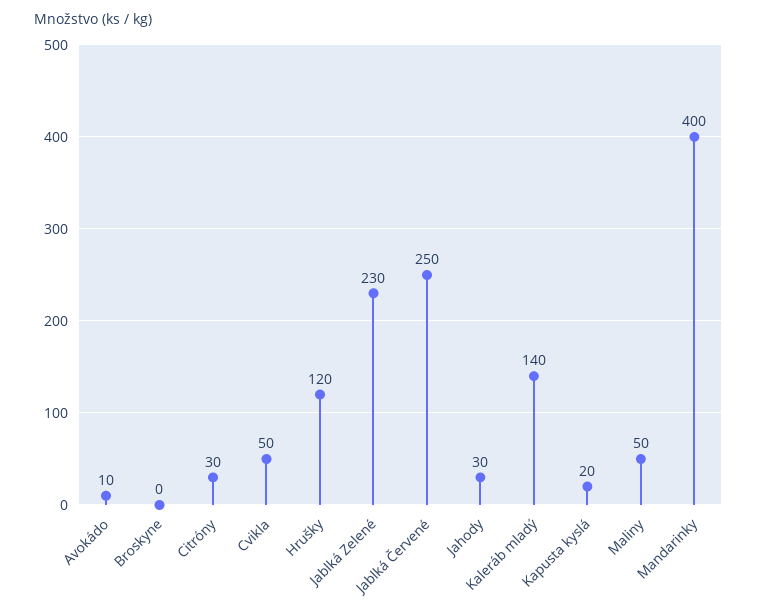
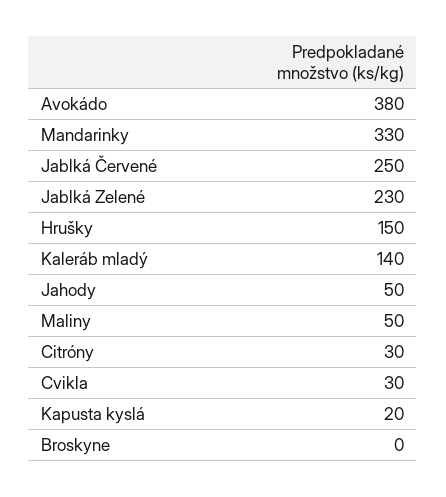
  {
-   "Avokádo": 10,
+   "Avokádo": 380,
    "Broskyne": 0,
    "Citróny": 30,
-   "Cvikla": 50,
+   "Cvikla": 30,
-   "Hrušky": 120,
+   "Hrušky": 150,
    "Jablká Zelené": 230,
    "Jablká Červené": 250,
-   "Jahody": 30,
+   "Jahody": 50,
    "Kaleráb mladý": 140,
    "Kapusta kyslá": 20,
    "Maliny": 50,
-   "Mandarinky": 400
+   "Mandarinky": 330
  }

